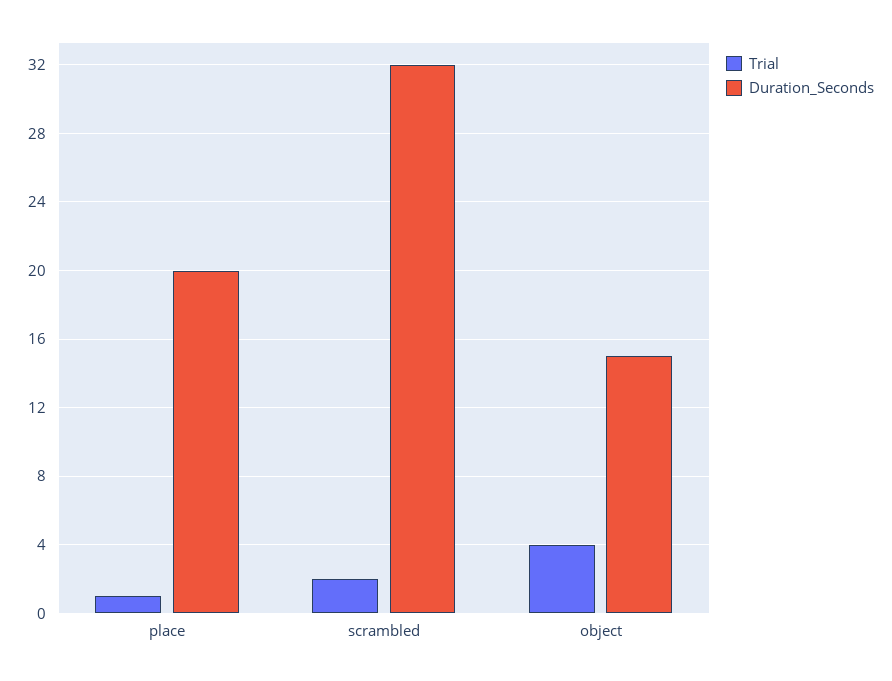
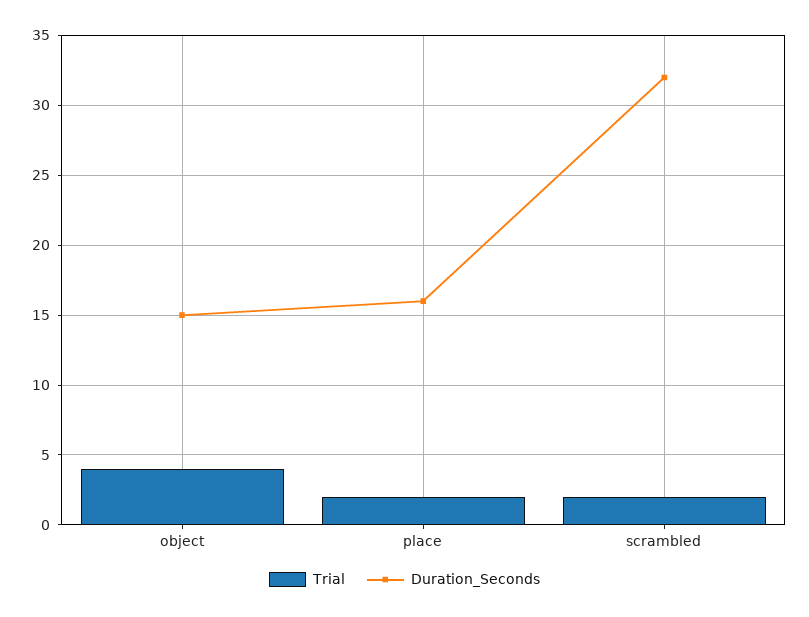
  {
    "Trial": {
-     "place": 1,
+     "place": 2,
      "scrambled": 2,
      "object": 4
    },
    "Duration_Seconds": {
-     "place": 20,
+     "place": 16,
      "scrambled": 32,
      "object": 15
    }
  }

